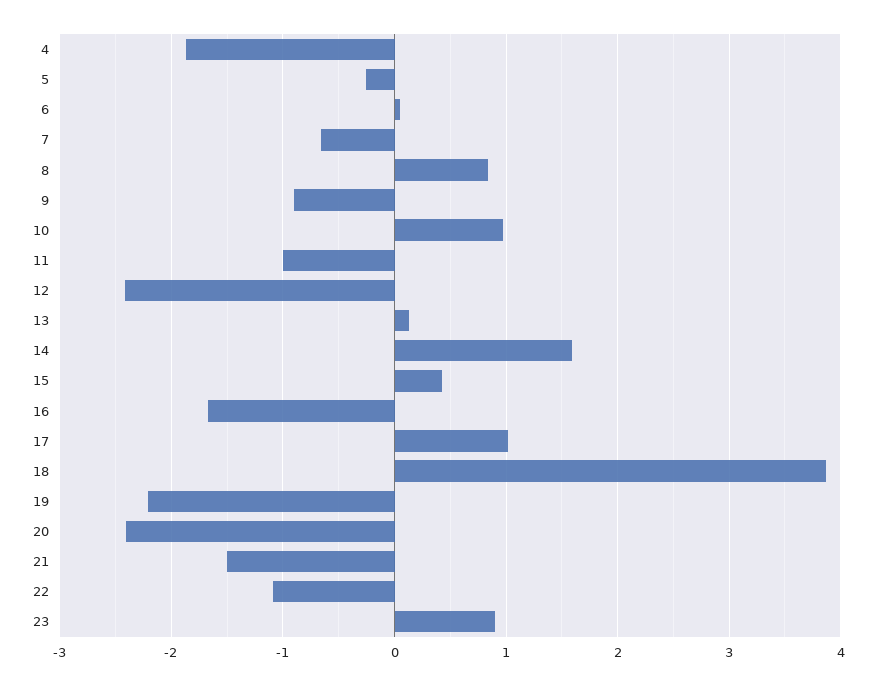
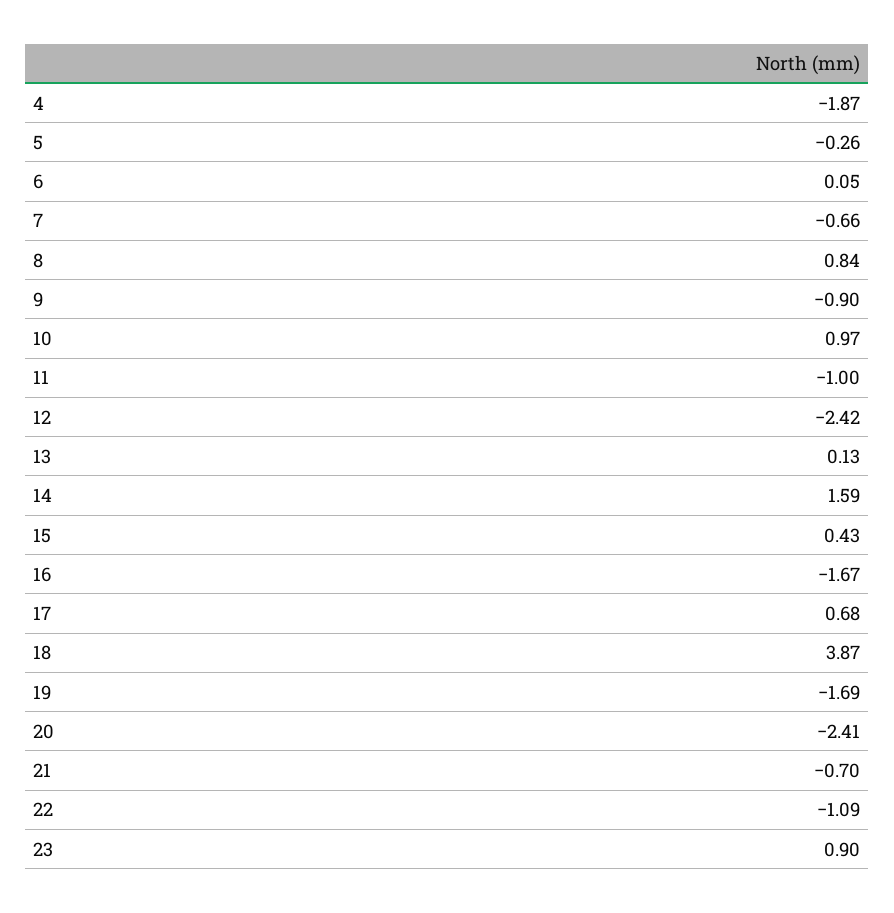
  {
    "4": -1.87,
    "5": -0.26,
    "6": 0.05,
    "7": -0.66,
    "8": 0.84,
    "9": -0.9,
    "10": 0.97,
    "11": -1,
    "12": -2.42,
    "13": 0.13,
    "14": 1.59,
    "15": 0.43,
    "16": -1.67,
-   "17": 1,
+   "17": 0.68,
    "18": 3.87,
-   "19": -2.2,
+   "19": -1.69,
    "20": -2.41,
-   "21": -1.5,
+   "21": -0.7,
    "22": -1.09,
    "23": 0.9
  }

